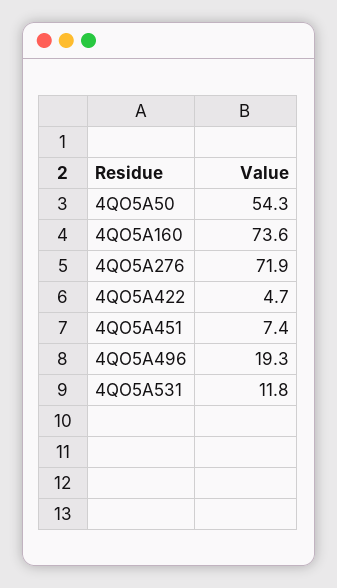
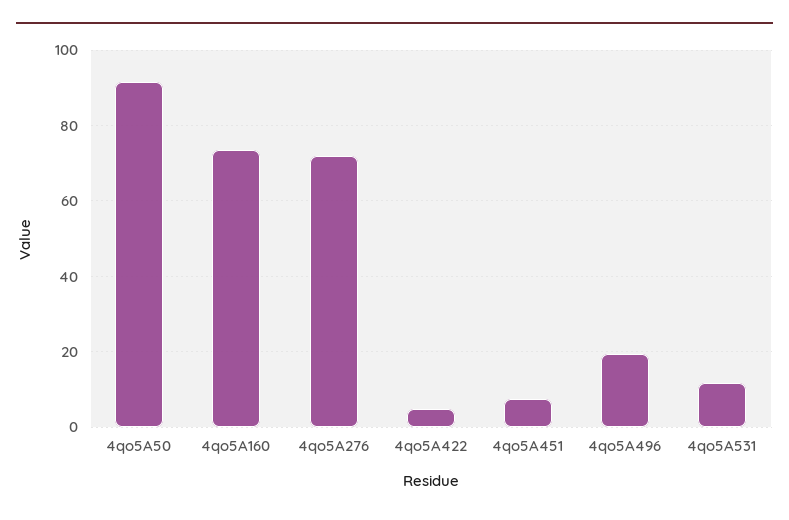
  {
-   "4QO5A50": 54.3,
+   "4QO5A50": 92,
    "4QO5A160": 73.6,
    "4QO5A276": 71.9,
    "4QO5A422": 4.7,
    "4QO5A451": 7.4,
    "4QO5A496": 19.3,
    "4QO5A531": 11.8
  }

